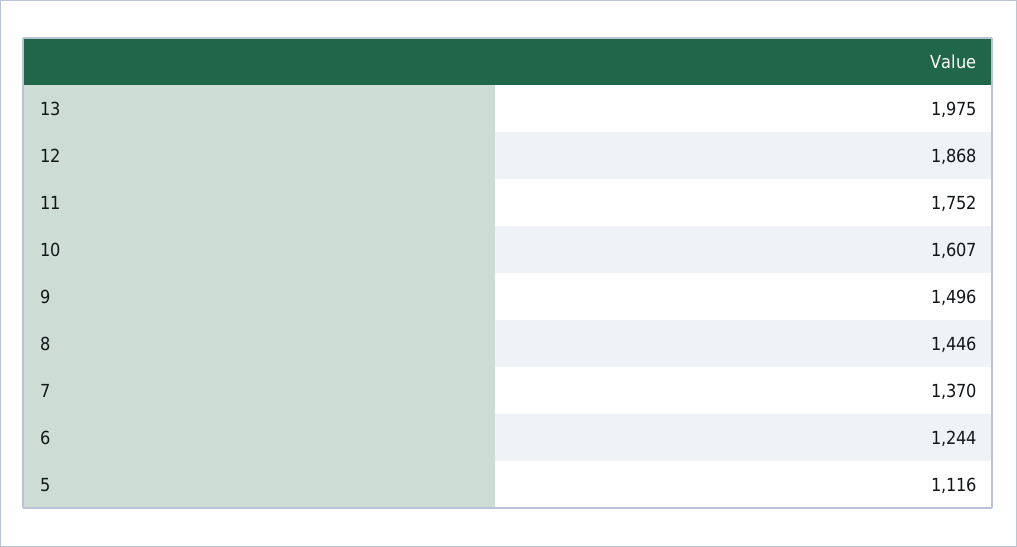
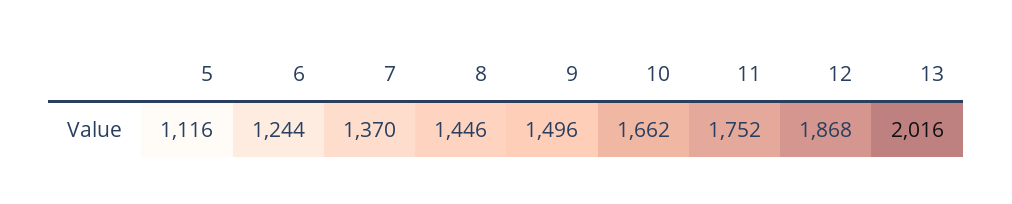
  {
-   "13": 1975,
+   "13": 2016,
    "12": 1868,
    "11": 1752,
-   "10": 1607,
+   "10": 1662,
    "9": 1496,
    "8": 1446,
    "7": 1370,
    "6": 1244,
    "5": 1116
  }

